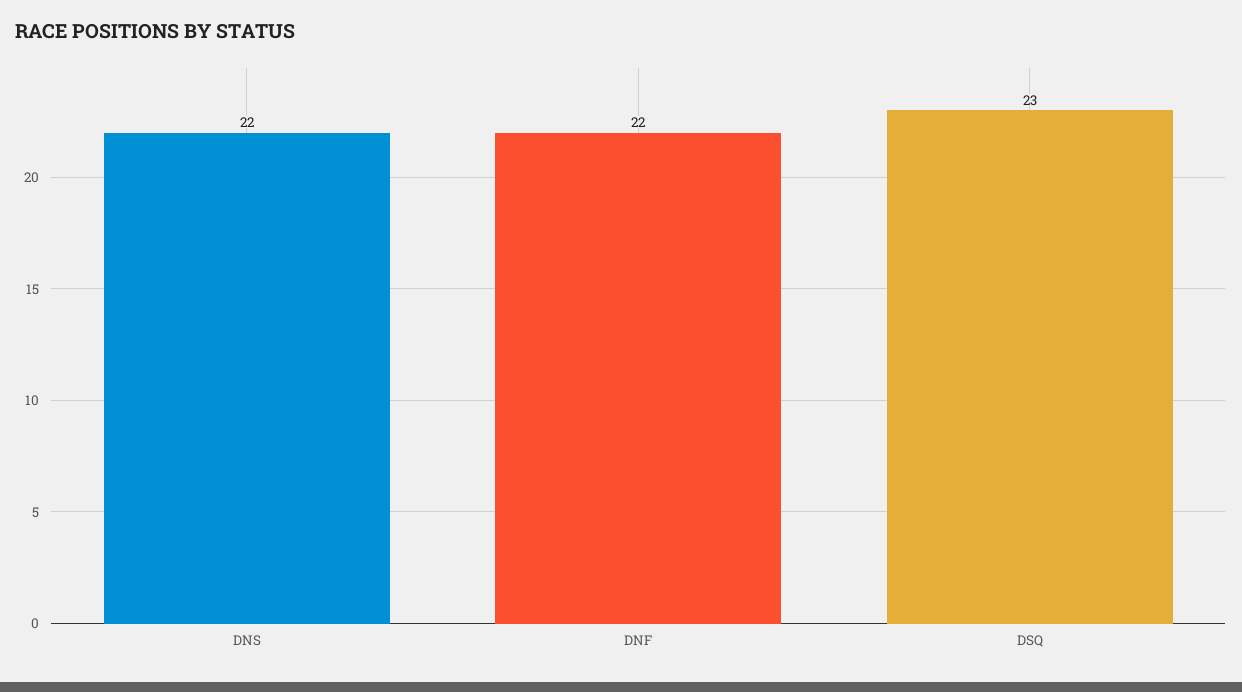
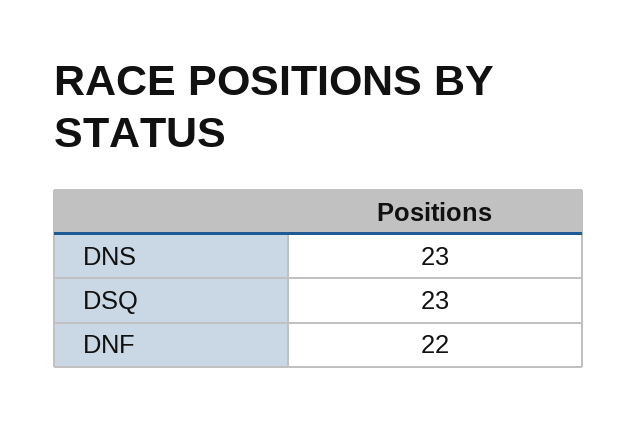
  {
-   "DNS": 22,
+   "DNS": 23,
    "DNF": 22,
    "DSQ": 23
  }

